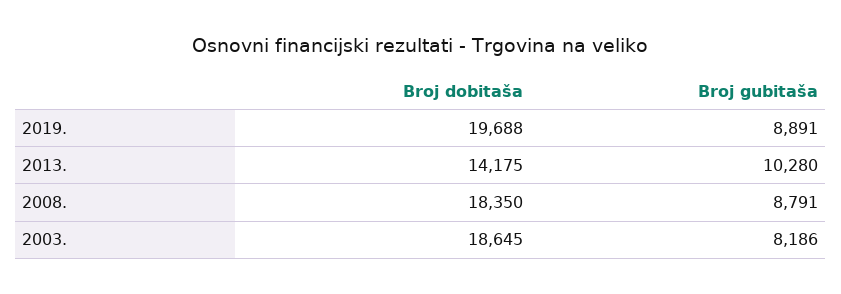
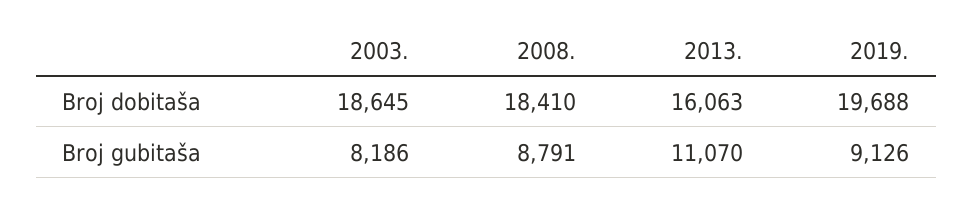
  {
    "Broj dobitaša": {
      "2019.": 19688,
-     "2013.": 14175,
+     "2013.": 16063,
-     "2008.": 18350,
+     "2008.": 18410,
      "2003.": 18645
    },
    "Broj gubitaša": {
-     "2019.": 8891,
+     "2019.": 9126,
-     "2013.": 10280,
+     "2013.": 11070,
      "2008.": 8791,
      "2003.": 8186
    }
  }

